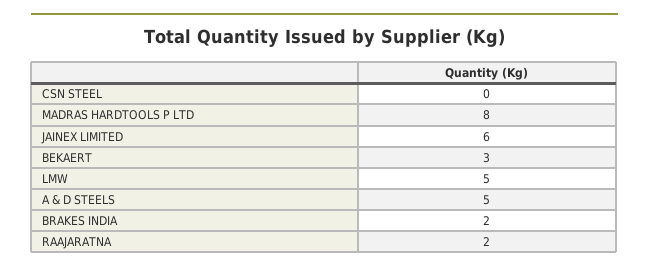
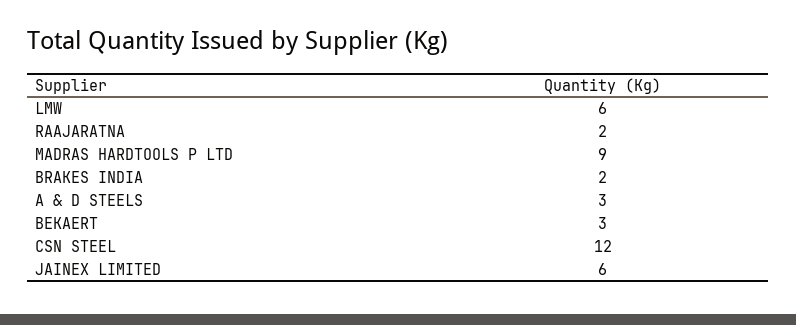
  {
-   "CSN STEEL": 0,
+   "CSN STEEL": 12,
-   "MADRAS HARDTOOLS P LTD": 8,
+   "MADRAS HARDTOOLS P LTD": 9,
    "JAINEX LIMITED": 6,
    "BEKAERT": 3,
-   "LMW": 5,
+   "LMW": 6,
-   "A & D STEELS": 5,
+   "A & D STEELS": 3,
    "BRAKES INDIA": 2,
    "RAAJARATNA": 2
  }

